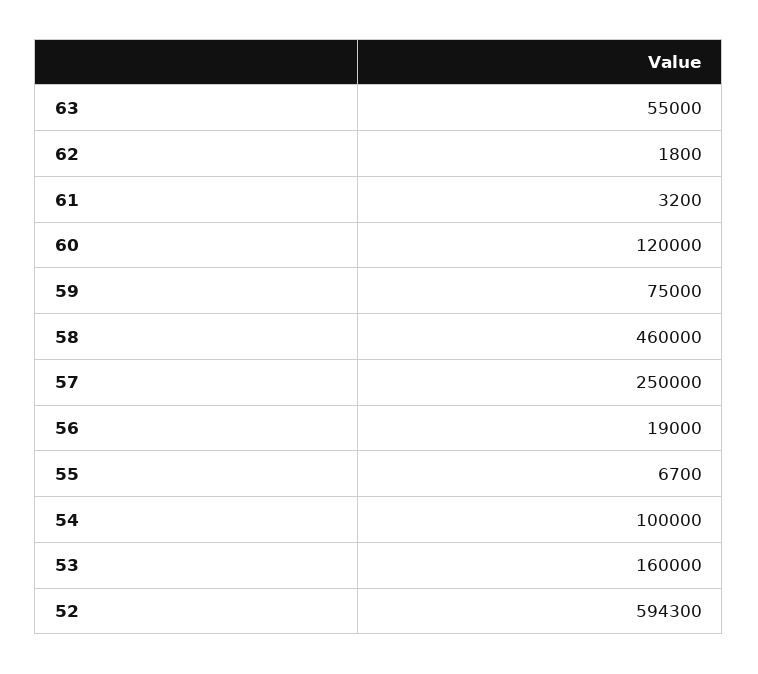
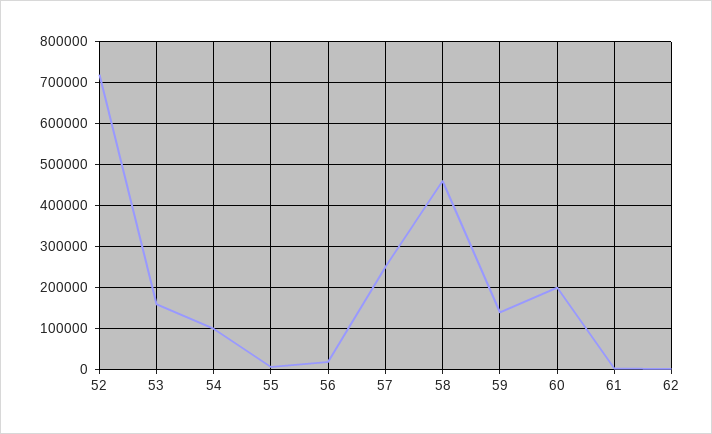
  {
-   "63": 55000,
    "62": 1800,
    "61": 3200,
-   "60": 120000,
+   "60": 200000,
-   "59": 75000,
+   "59": 140000,
    "58": 460000,
    "57": 250000,
    "56": 19000,
    "55": 6700,
    "54": 100000,
    "53": 160000,
-   "52": 594300
+   "52": 720000
  }

